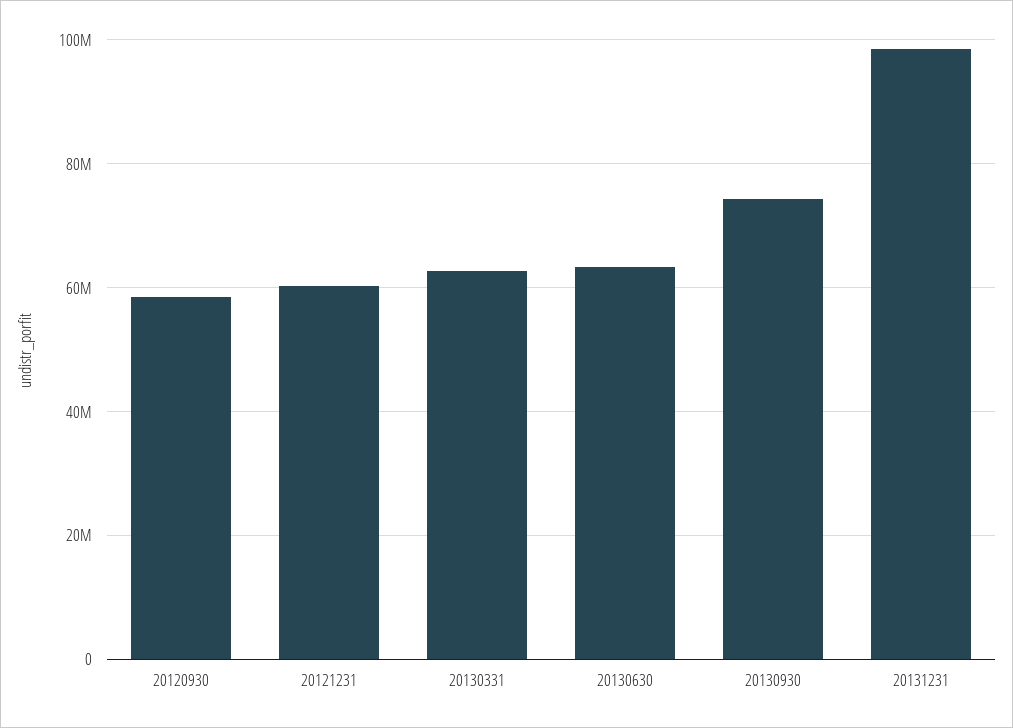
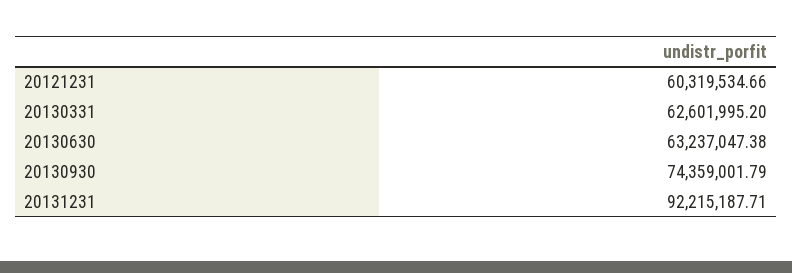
  {
-   "20120930": 58000000,
    "20121231": 60319534.66,
    "20130331": 62601995.2,
    "20130630": 63237047.38,
    "20130930": 74359001.79,
-   "20131231": 98000000
+   "20131231": 92215187.71
  }

